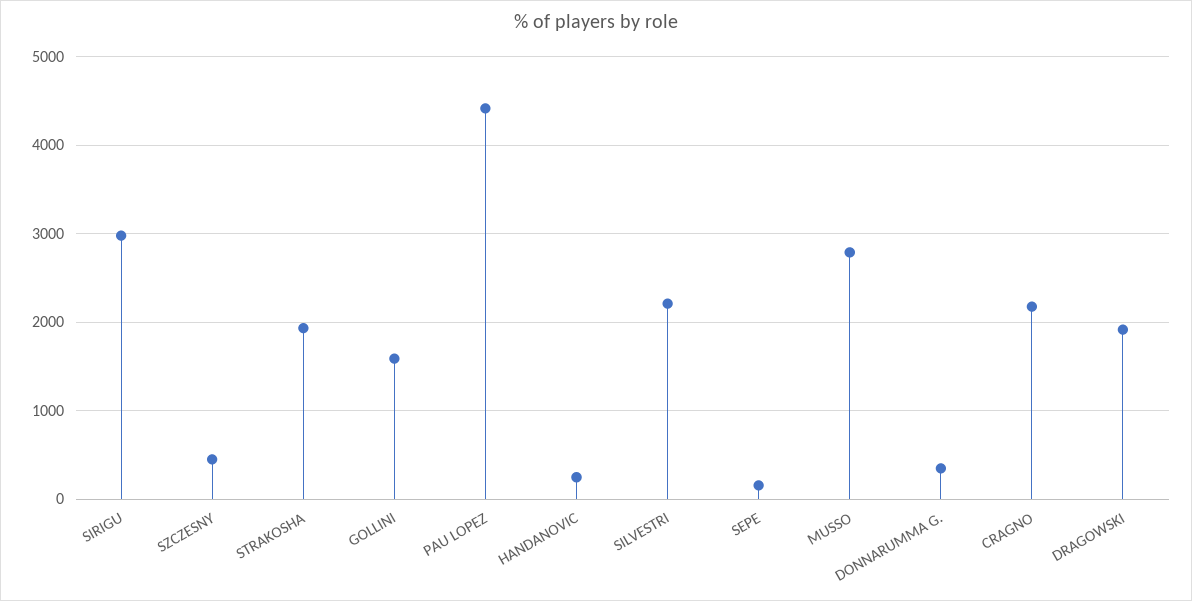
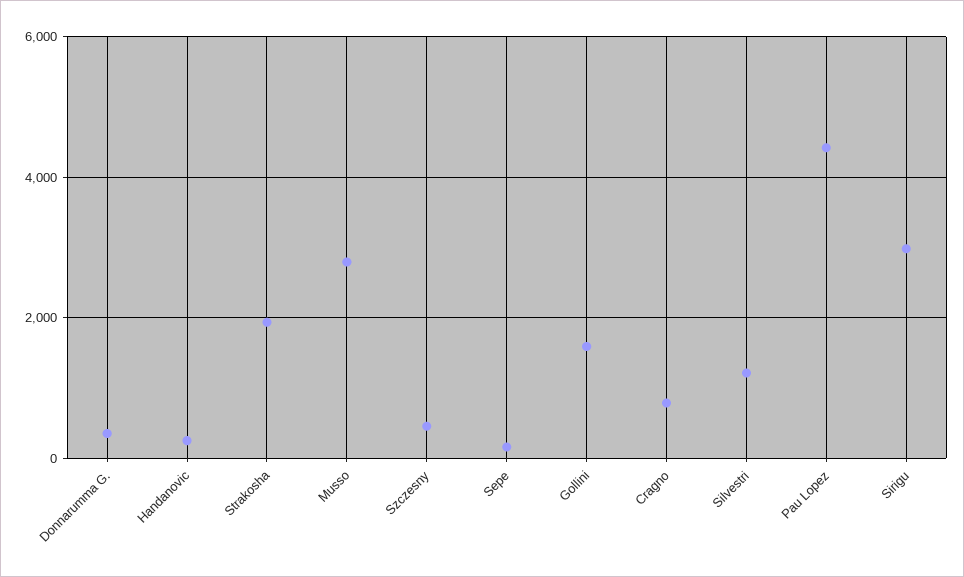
  {
    "SIRIGU": 3000,
    "SZCZESNY": 500,
    "STRAKOSHA": 1900,
    "GOLLINI": 1600,
    "PAU LOPEZ": 4400,
    "HANDANOVIC": 300,
-   "SILVESTRI": 2200,
+   "SILVESTRI": 1200,
    "SEPE": 200,
    "MUSSO": 2800,
    "DONNARUMMA G.": 400,
-   "CRAGNO": 2200,
+   "CRAGNO": 800
-   "DRAGOWSKI": 1900
  }

